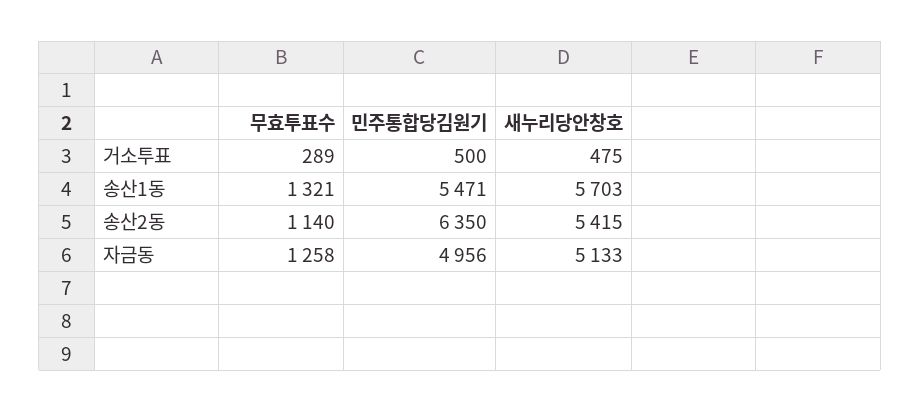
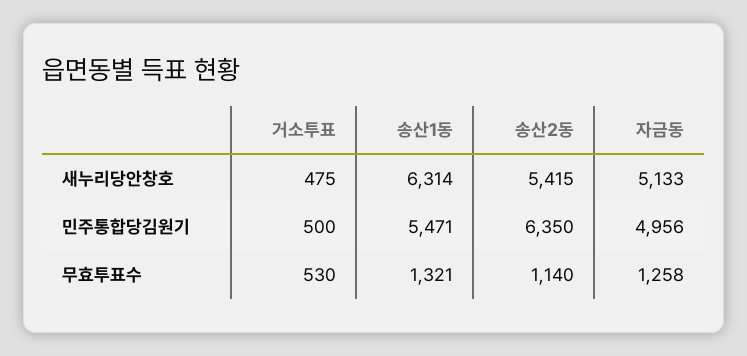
  {
    "무효투표수": {
-     "거소투표": 289,
+     "거소투표": 530,
      "송산1동": 1321,
      "송산2동": 1140,
      "자금동": 1258
    },
    "민주통합당김원기": {
      "거소투표": 500,
      "송산1동": 5471,
      "송산2동": 6350,
      "자금동": 4956
    },
    "새누리당안창호": {
      "거소투표": 475,
-     "송산1동": 5703,
+     "송산1동": 6314,
      "송산2동": 5415,
      "자금동": 5133
    }
  }

